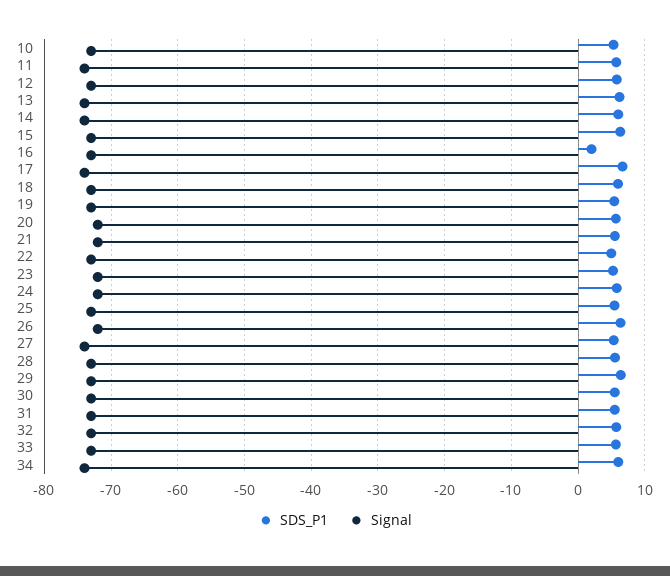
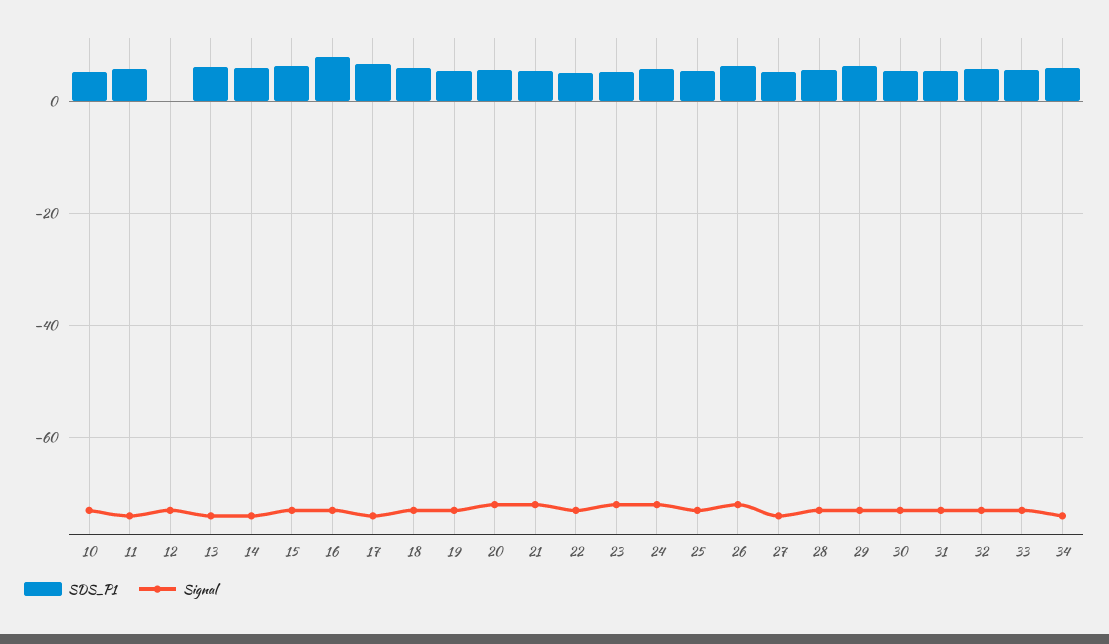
  {
    "SDS_P1": {
      "10": 5,
      "11": 6,
-     "12": 6,
+     "12": 0,
      "13": 6,
      "14": 6,
      "15": 6,
-     "16": 2,
+     "16": 8,
      "17": 7,
      "18": 6,
      "19": 5,
      "20": 6,
      "21": 6,
      "22": 5,
      "23": 5,
      "24": 6,
      "25": 5,
      "26": 6,
      "27": 5,
      "28": 6,
      "29": 6,
      "30": 6,
      "31": 6,
      "32": 6,
      "33": 6,
      "34": 6
    },
    "Signal": {
      "10": -73,
      "11": -74,
      "12": -73,
      "13": -74,
      "14": -74,
      "15": -73,
      "16": -73,
      "17": -74,
      "18": -73,
      "19": -73,
      "20": -72,
      "21": -72,
      "22": -73,
      "23": -72,
      "24": -72,
      "25": -73,
      "26": -72,
      "27": -74,
      "28": -73,
      "29": -73,
      "30": -73,
      "31": -73,
      "32": -73,
      "33": -73,
      "34": -74
    }
  }

